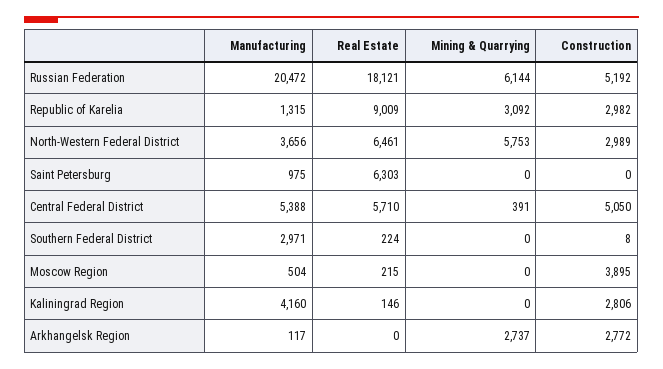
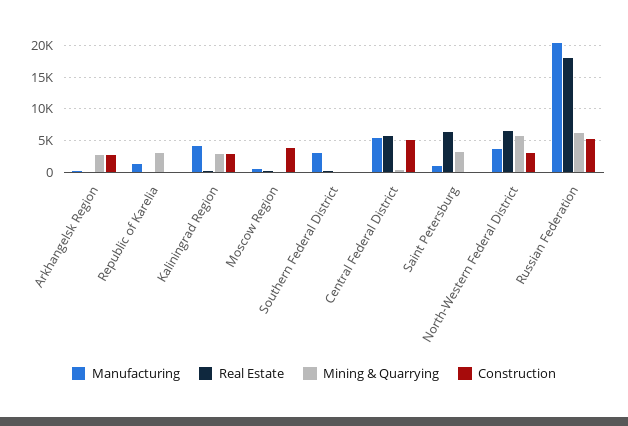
  {
    "Manufacturing": {
      "Russian Federation": 20472,
      "Republic of Karelia": 1315,
      "North-Western Federal District": 3656,
      "Saint Petersburg": 975,
      "Central Federal District": 5388,
      "Southern Federal District": 2971,
      "Moscow Region": 504,
      "Kaliningrad Region": 4160,
      "Arkhangelsk Region": 117
    },
    "Real Estate": {
      "Russian Federation": 18121,
-     "Republic of Karelia": 9009,
+     "Republic of Karelia": 0,
      "North-Western Federal District": 6461,
      "Saint Petersburg": 6303,
      "Central Federal District": 5710,
      "Southern Federal District": 224,
      "Moscow Region": 215,
      "Kaliningrad Region": 146,
      "Arkhangelsk Region": 0
    },
    "Mining & Quarrying": {
      "Russian Federation": 6144,
      "Republic of Karelia": 3092,
      "North-Western Federal District": 5753,
-     "Saint Petersburg": 0,
+     "Saint Petersburg": 3000,
      "Central Federal District": 391,
      "Southern Federal District": 0,
      "Moscow Region": 0,
-     "Kaliningrad Region": 0,
+     "Kaliningrad Region": 3000,
      "Arkhangelsk Region": 2737
    },
    "Construction": {
      "Russian Federation": 5192,
-     "Republic of Karelia": 2982,
+     "Republic of Karelia": 0,
      "North-Western Federal District": 2989,
      "Saint Petersburg": 0,
      "Central Federal District": 5050,
      "Southern Federal District": 8,
      "Moscow Region": 3895,
      "Kaliningrad Region": 2806,
      "Arkhangelsk Region": 2772
    }
  }

